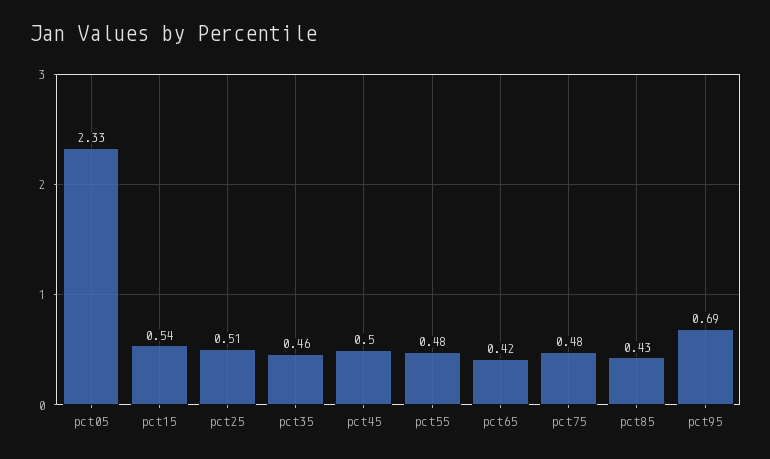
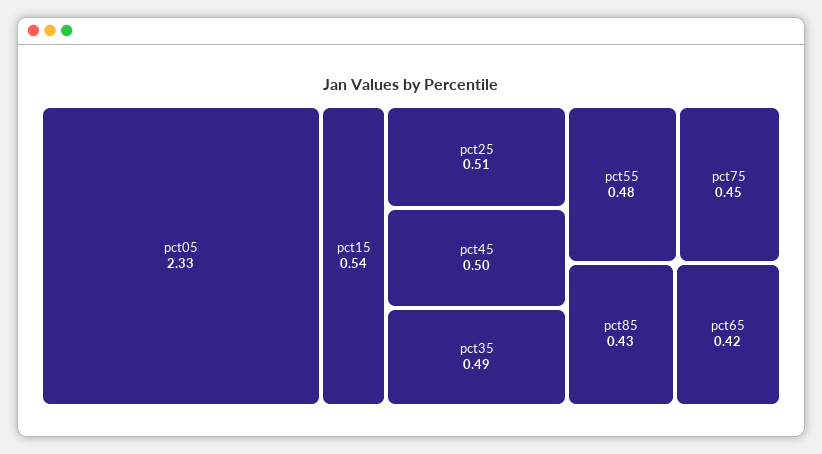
  {
    "pct05": 2.33,
    "pct15": 0.54,
    "pct25": 0.51,
-   "pct35": 0.46,
+   "pct35": 0.49,
    "pct45": 0.5,
    "pct55": 0.48,
    "pct65": 0.42,
-   "pct75": 0.48,
+   "pct75": 0.45,
-   "pct85": 0.43,
+   "pct85": 0.43
-   "pct95": 0.69
  }

